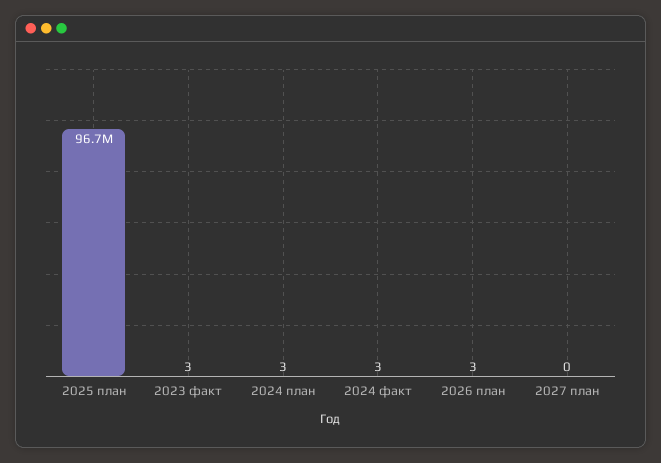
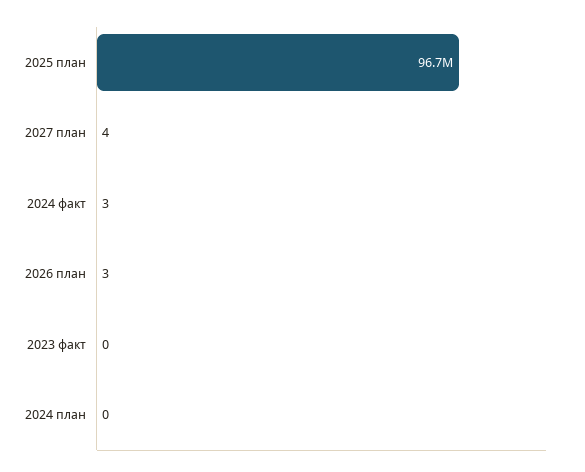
  {
    "2025 план": 96700000,
-   "2023 факт": 3,
+   "2023 факт": 0,
-   "2024 план": 3,
+   "2024 план": 0,
    "2024 факт": 3,
    "2026 план": 3,
-   "2027 план": 0
+   "2027 план": 4
  }

